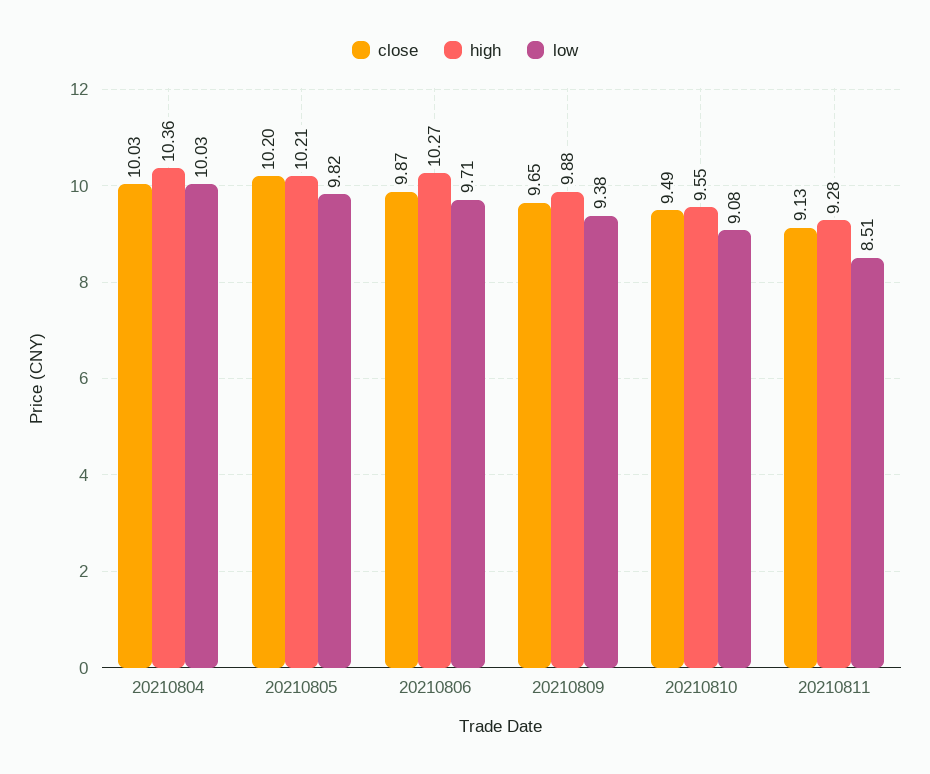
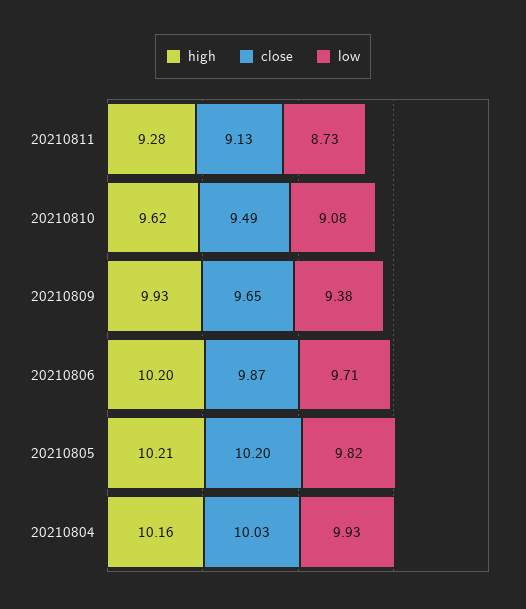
  {
    "close": {
      "20210804": 10.03,
      "20210805": 10.2,
      "20210806": 9.87,
      "20210809": 9.65,
      "20210810": 9.49,
      "20210811": 9.13
    },
    "high": {
-     "20210804": 10.36,
+     "20210804": 10.16,
      "20210805": 10.21,
-     "20210806": 10.27,
+     "20210806": 10.2,
-     "20210809": 9.88,
+     "20210809": 9.93,
-     "20210810": 9.55,
+     "20210810": 9.62,
      "20210811": 9.28
    },
    "low": {
-     "20210804": 10.03,
+     "20210804": 9.93,
      "20210805": 9.82,
      "20210806": 9.71,
      "20210809": 9.38,
      "20210810": 9.08,
-     "20210811": 8.51
+     "20210811": 8.73
    }
  }

